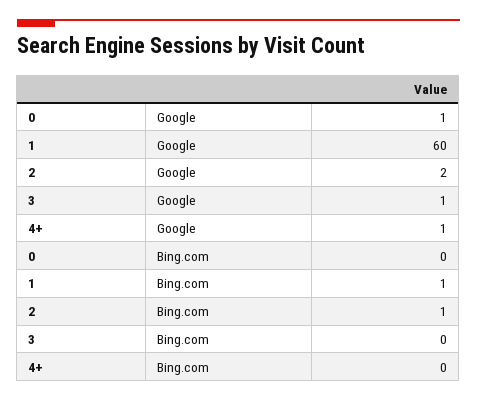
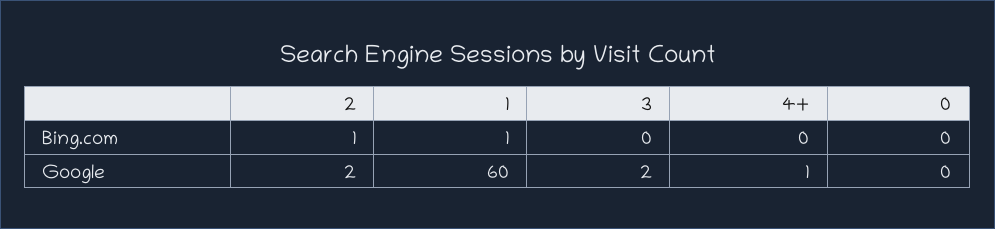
  {
    "0": {
-     "Google": 1,
+     "Google": 0,
      "Bing.com": 0
    },
    "1": {
      "Google": 60,
      "Bing.com": 1
    },
    "2": {
      "Google": 2,
      "Bing.com": 1
    },
    "3": {
-     "Google": 1,
+     "Google": 2,
      "Bing.com": 0
    },
    "4+": {
      "Google": 1,
      "Bing.com": 0
    }
  }

